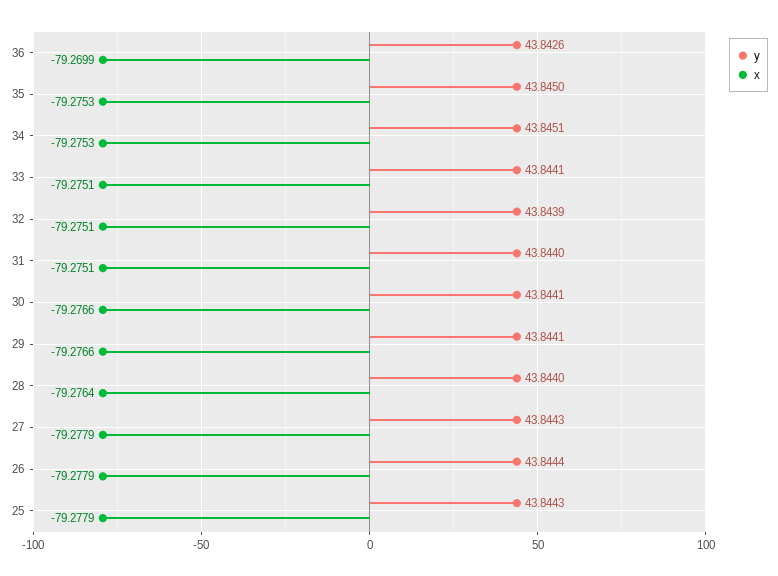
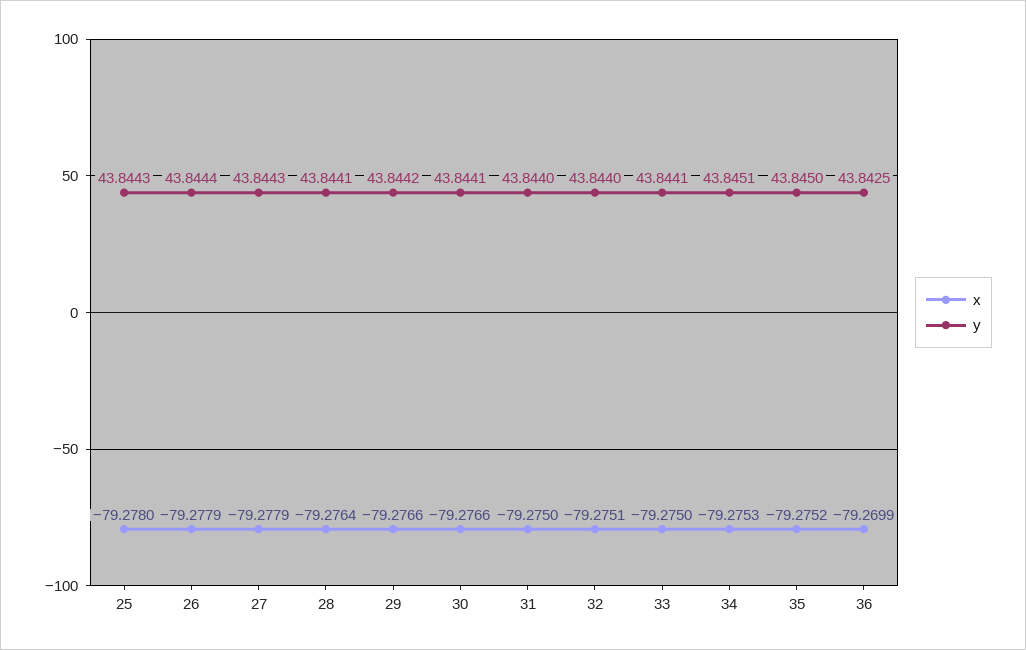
  {
    "y": {
-     "36": 43.8426,
+     "36": 43.8425,
      "35": 43.845,
      "34": 43.8451,
      "33": 43.8441,
-     "32": 43.8439,
+     "32": 43.844,
      "31": 43.844,
      "30": 43.8441,
-     "29": 43.8441,
+     "29": 43.8442,
-     "28": 43.844,
+     "28": 43.8441,
      "27": 43.8443,
      "26": 43.8444,
      "25": 43.8443
    },
    "x": {
      "36": -79.2699,
-     "35": -79.2753,
+     "35": -79.2752,
      "34": -79.2753,
-     "33": -79.2751,
+     "33": -79.275,
      "32": -79.2751,
-     "31": -79.2751,
+     "31": -79.275,
      "30": -79.2766,
      "29": -79.2766,
      "28": -79.2764,
      "27": -79.2779,
      "26": -79.2779,
-     "25": -79.2779
+     "25": -79.278
    }
  }

